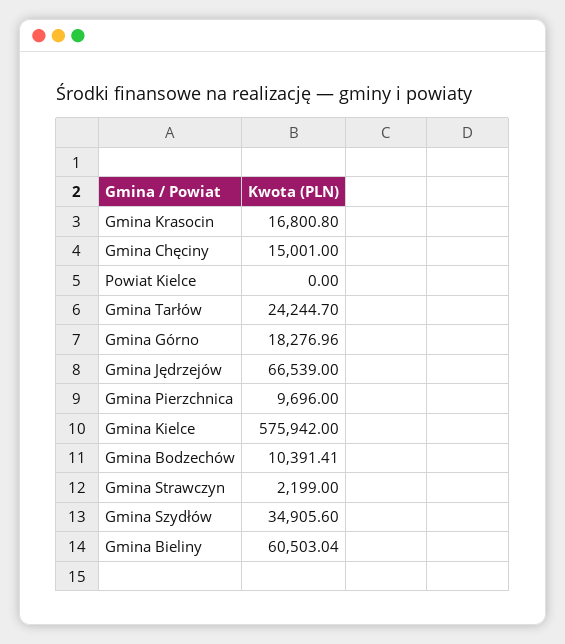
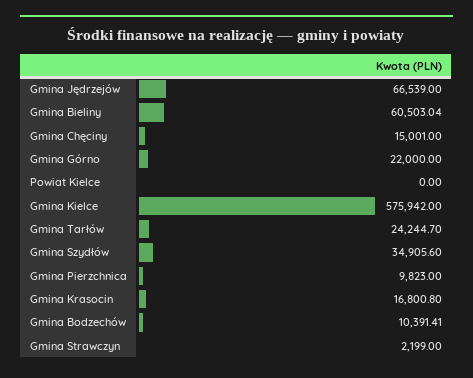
  {
    "Gmina Krasocin": 16800.8,
    "Gmina Chęciny": 15001,
    "Powiat Kielce": 0,
    "Gmina Tarłów": 24244.7,
-   "Gmina Górno": 18276.96,
+   "Gmina Górno": 22000,
    "Gmina Jędrzejów": 66539,
-   "Gmina Pierzchnica": 9696,
+   "Gmina Pierzchnica": 9823,
    "Gmina Kielce": 575942,
    "Gmina Bodzechów": 10391.41,
    "Gmina Strawczyn": 2199,
    "Gmina Szydłów": 34905.6,
    "Gmina Bieliny": 60503.04
  }

